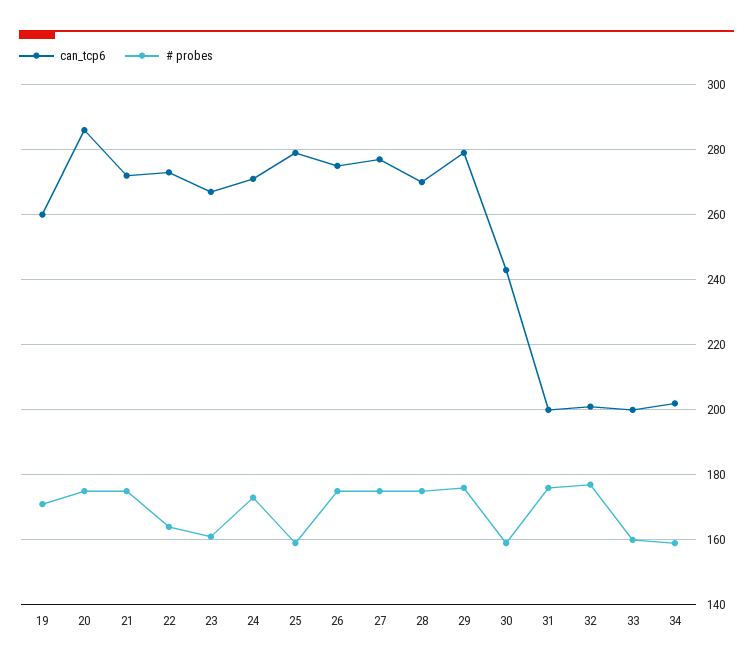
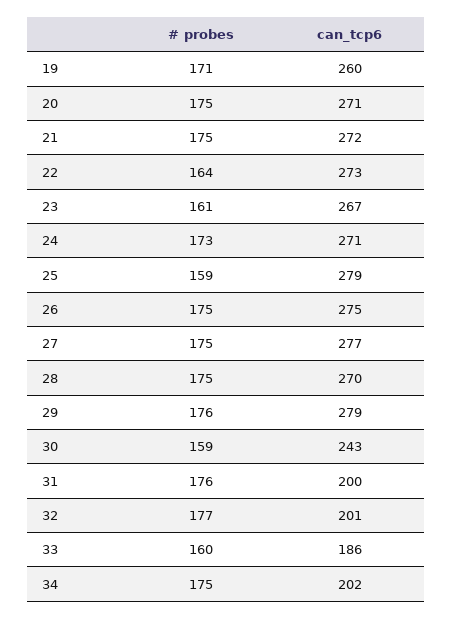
  {
    "can_tcp6": {
      "19": 260,
-     "20": 285,
+     "20": 271,
      "21": 272,
      "22": 273,
      "23": 267,
      "24": 271,
      "25": 279,
      "26": 275,
      "27": 277,
      "28": 270,
      "29": 279,
      "30": 243,
      "31": 200,
      "32": 201,
-     "33": 200,
+     "33": 186,
      "34": 202
    },
    "# probes": {
      "19": 171,
      "20": 175,
      "21": 175,
      "22": 164,
      "23": 161,
      "24": 173,
      "25": 159,
      "26": 175,
      "27": 175,
      "28": 175,
      "29": 176,
      "30": 159,
      "31": 176,
      "32": 177,
      "33": 160,
-     "34": 160
+     "34": 175
    }
  }

